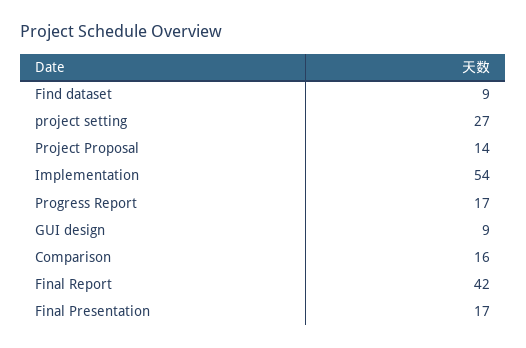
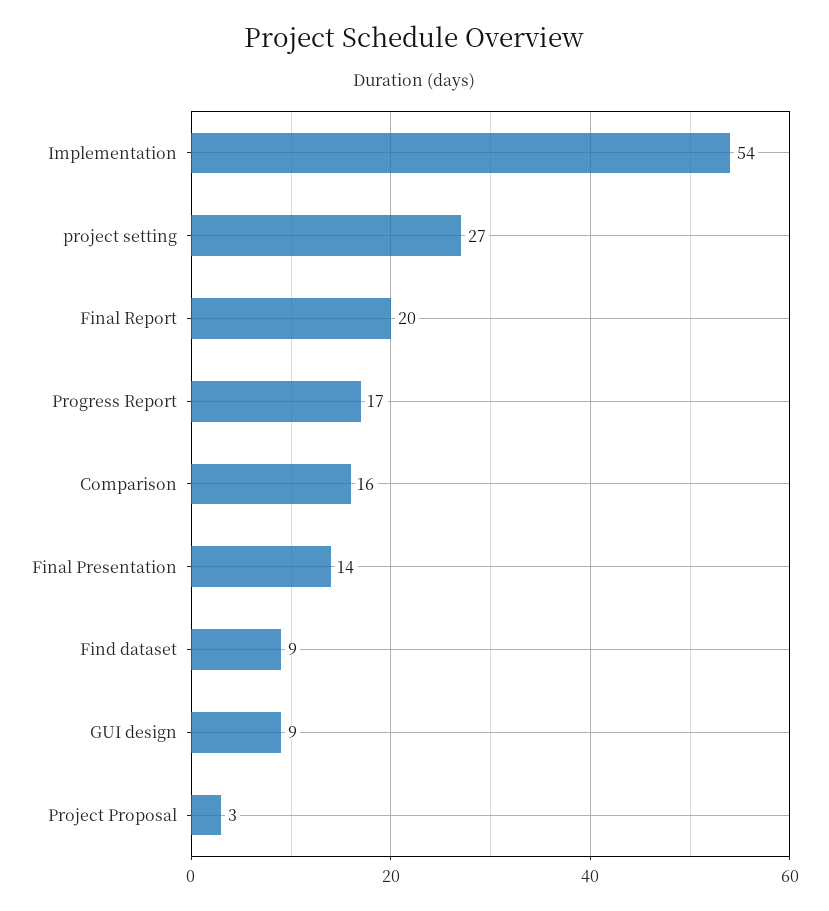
  {
    "Find dataset": 9,
    "project setting": 27,
-   "Project Proposal": 14,
+   "Project Proposal": 3,
    "Implementation": 54,
    "Progress Report": 17,
    "GUI design": 9,
    "Comparison": 16,
-   "Final Report": 42,
+   "Final Report": 20,
-   "Final Presentation": 17
+   "Final Presentation": 14
  }

